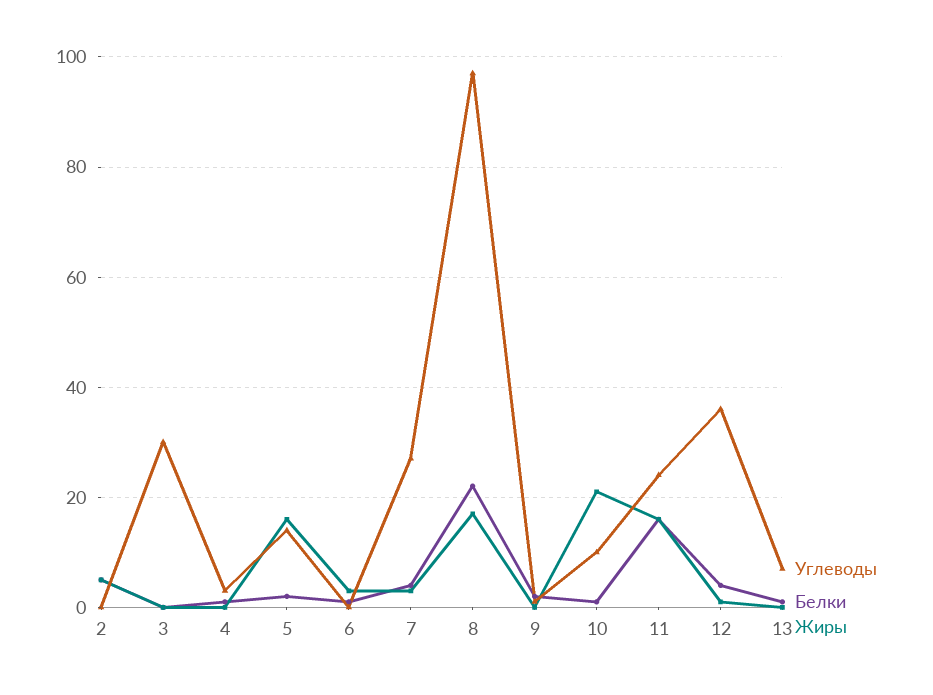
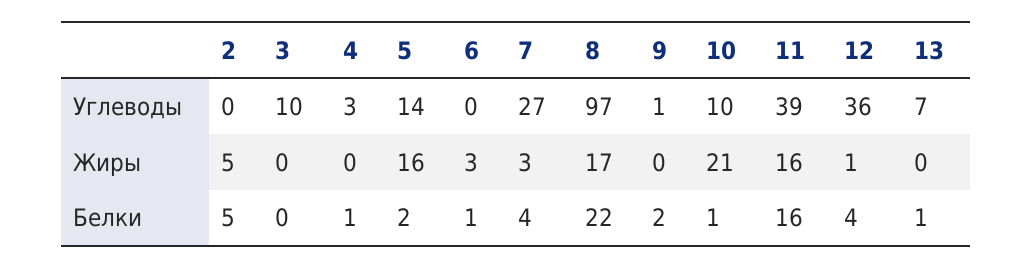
  {
    "Углеводы": {
      "2": 0,
-     "3": 30,
+     "3": 10,
      "4": 3,
      "5": 14,
      "6": 0,
      "7": 27,
      "8": 97,
      "9": 1,
      "10": 10,
-     "11": 25,
+     "11": 39,
      "12": 36,
      "13": 7
    },
    "Белки": {
      "2": 5,
      "3": 0,
      "4": 1,
      "5": 2,
      "6": 1,
      "7": 4,
      "8": 22,
      "9": 2,
      "10": 1,
      "11": 16,
      "12": 4,
      "13": 1
    },
    "Жиры": {
      "2": 5,
      "3": 0,
      "4": 0,
      "5": 16,
      "6": 3,
      "7": 3,
      "8": 17,
      "9": 0,
      "10": 21,
      "11": 16,
      "12": 1,
      "13": 0
    }
  }

